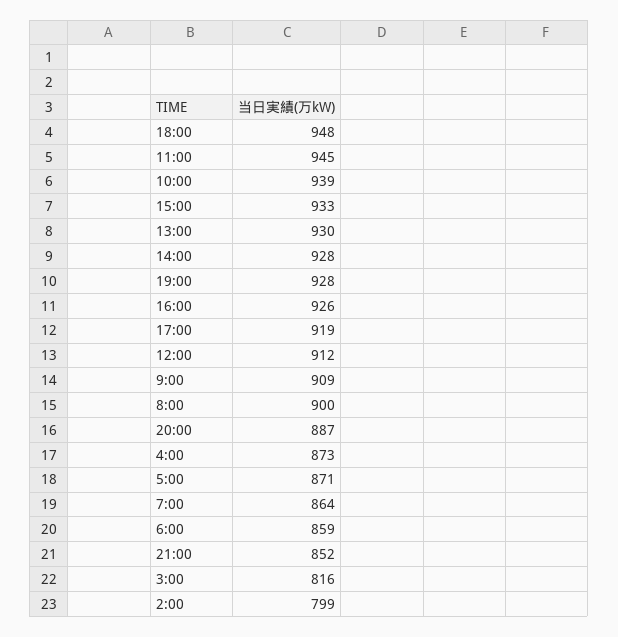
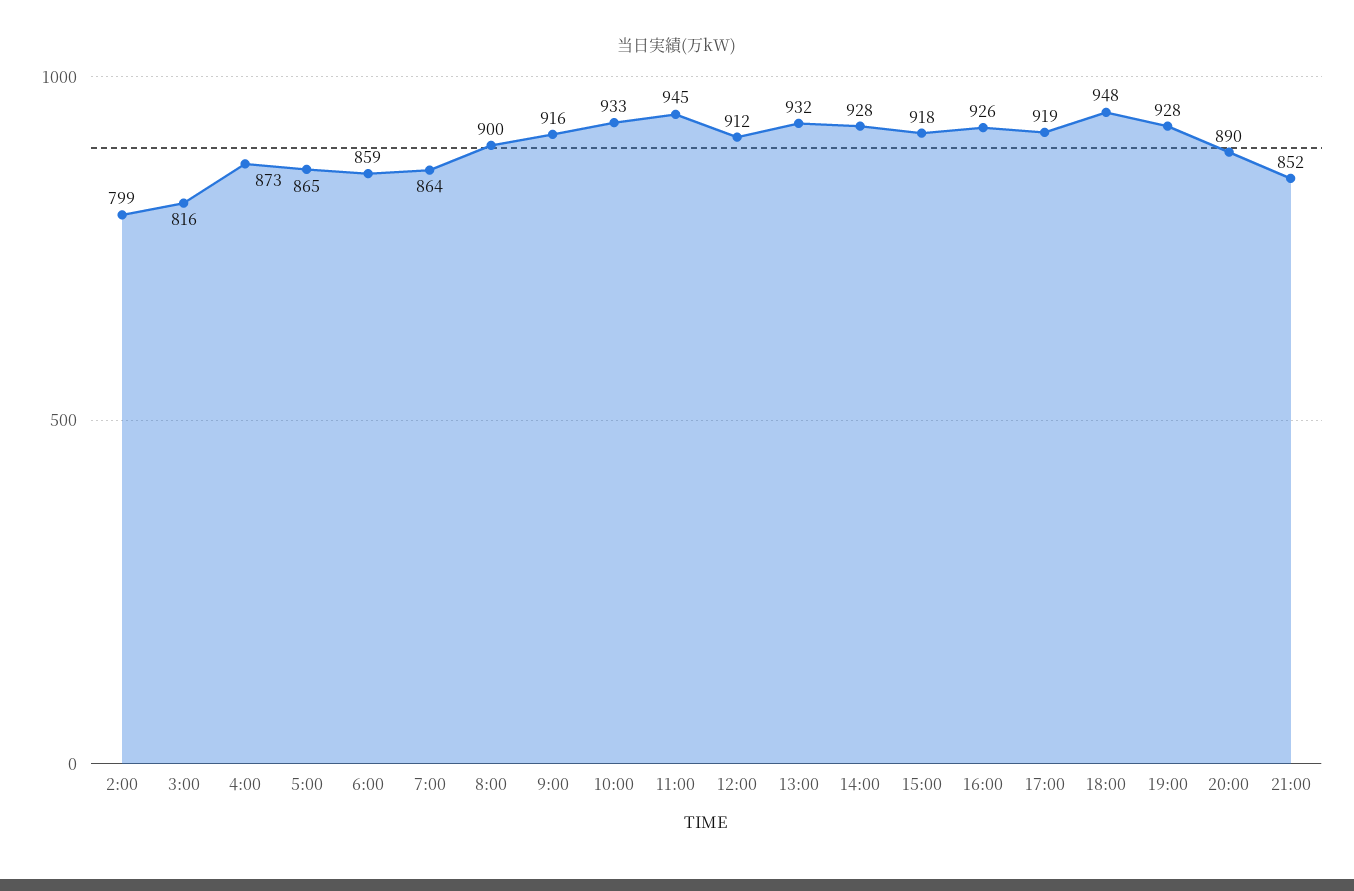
  {
    "18:00": 948,
    "11:00": 945,
-   "10:00": 939,
+   "10:00": 933,
-   "15:00": 933,
+   "15:00": 918,
-   "13:00": 930,
+   "13:00": 932,
    "14:00": 928,
    "19:00": 928,
    "16:00": 926,
    "17:00": 919,
    "12:00": 912,
-   "9:00": 909,
+   "9:00": 916,
    "8:00": 900,
-   "20:00": 887,
+   "20:00": 890,
    "4:00": 873,
-   "5:00": 871,
+   "5:00": 865,
    "7:00": 864,
    "6:00": 859,
    "21:00": 852,
    "3:00": 816,
    "2:00": 799
  }

